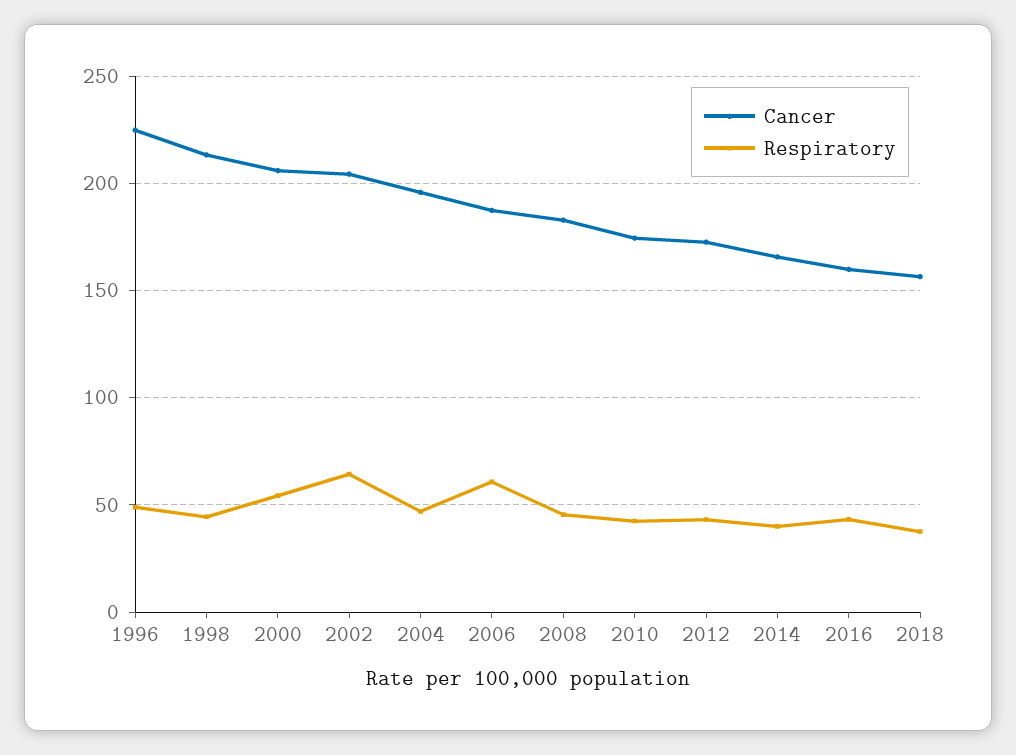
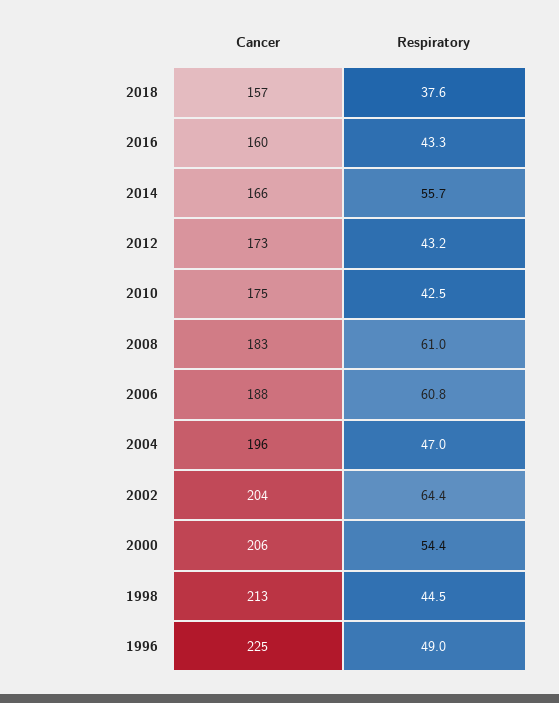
  {
    "Cancer": {
      "1996": 225,
      "1998": 213,
      "2000": 206,
      "2002": 204,
      "2004": 196,
      "2006": 188,
      "2008": 183,
      "2010": 175,
      "2012": 173,
      "2014": 166,
      "2016": 160,
      "2018": 157
    },
    "Respiratory": {
      "1996": 49,
      "1998": 44.5,
      "2000": 54.4,
      "2002": 64.4,
      "2004": 47,
      "2006": 60.8,
-     "2008": 45,
+     "2008": 61,
      "2010": 42.5,
      "2012": 43.2,
-     "2014": 40,
+     "2014": 55.7,
      "2016": 43.3,
      "2018": 37.6
    }
  }

